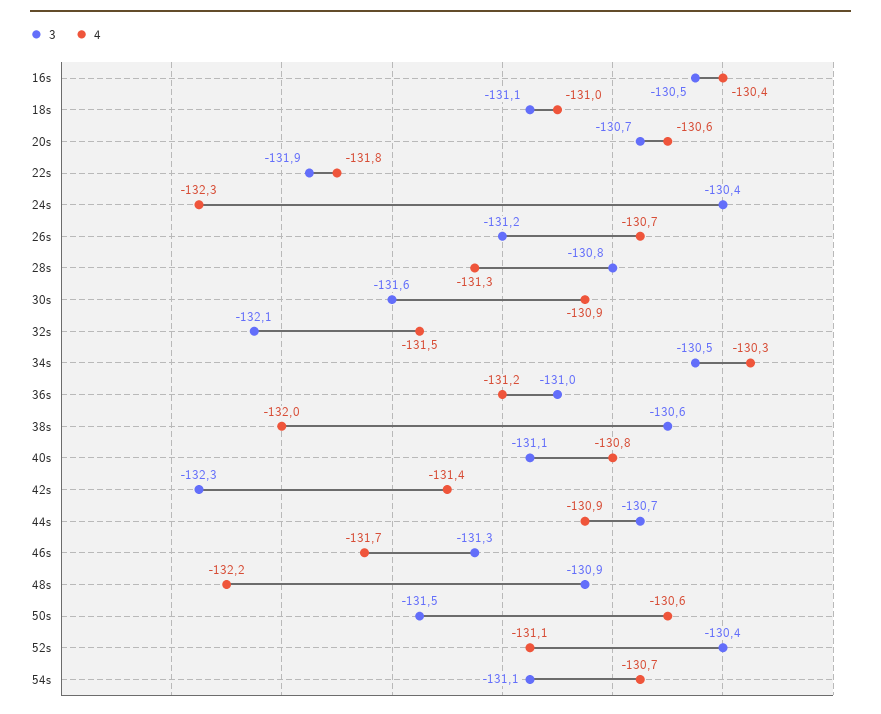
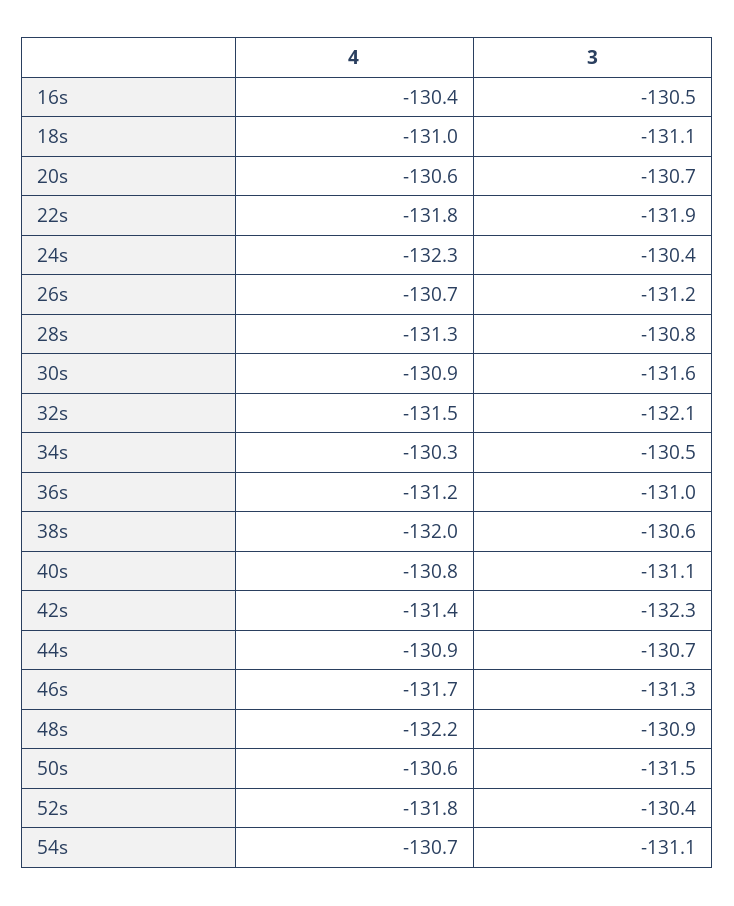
  {
    "3": {
      "16s": -130.5,
      "18s": -131.1,
      "20s": -130.7,
      "22s": -131.9,
      "24s": -130.4,
      "26s": -131.2,
      "28s": -130.8,
      "30s": -131.6,
      "32s": -132.1,
      "34s": -130.5,
      "36s": -131,
      "38s": -130.6,
      "40s": -131.1,
      "42s": -132.3,
      "44s": -130.7,
      "46s": -131.3,
      "48s": -130.9,
      "50s": -131.5,
      "52s": -130.4,
      "54s": -131.1
    },
    "4": {
      "16s": -130.4,
      "18s": -131,
      "20s": -130.6,
      "22s": -131.8,
      "24s": -132.3,
      "26s": -130.7,
      "28s": -131.3,
      "30s": -130.9,
      "32s": -131.5,
      "34s": -130.3,
      "36s": -131.2,
      "38s": -132,
      "40s": -130.8,
      "42s": -131.4,
      "44s": -130.9,
      "46s": -131.7,
      "48s": -132.2,
      "50s": -130.6,
-     "52s": -131.1,
+     "52s": -131.8,
      "54s": -130.7
    }
  }

